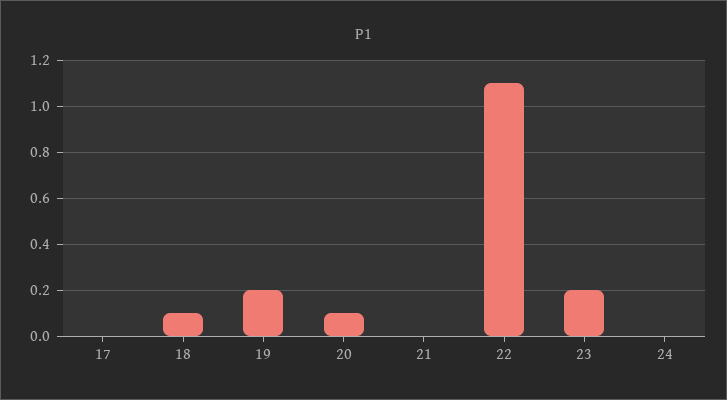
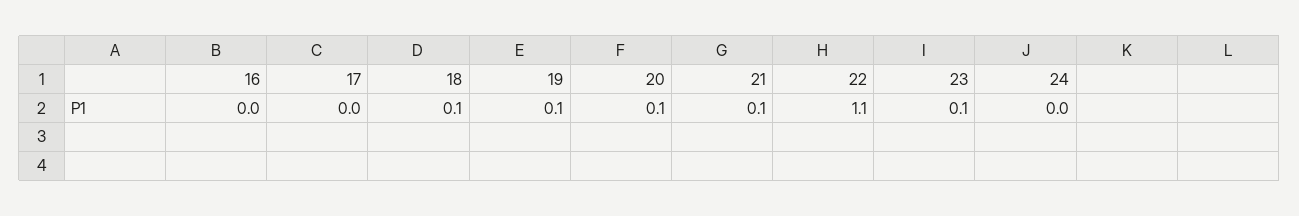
  {
    "17": 0,
    "18": 0.1,
-   "19": 0.2,
+   "19": 0.1,
    "20": 0.1,
-   "21": 0,
+   "21": 0.1,
    "22": 1.1,
-   "23": 0.2,
+   "23": 0.1,
-   "24": 0
+   "24": 0,
+   "16": 0
  }

